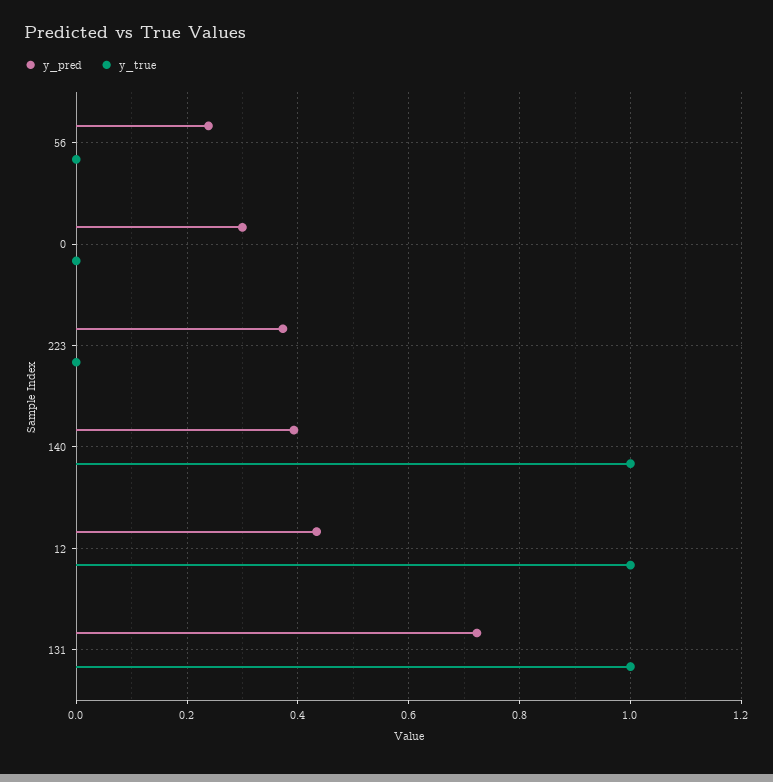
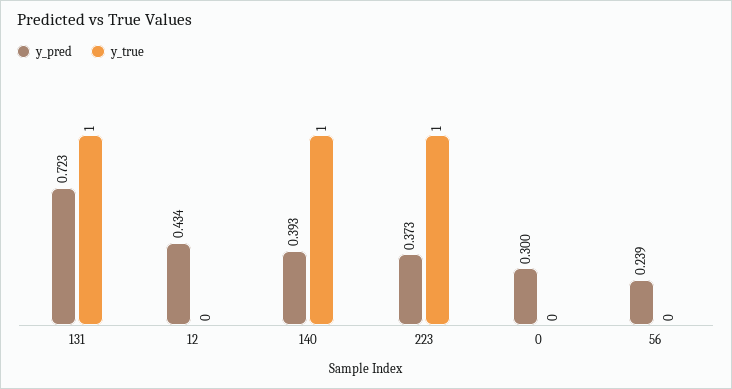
  {
    "y_pred": {
      "56": 0.239,
      "0": 0.3,
      "223": 0.373,
      "140": 0.393,
      "12": 0.434,
      "131": 0.723
    },
    "y_true": {
      "56": 0,
      "0": 0,
-     "223": 0,
+     "223": 1,
      "140": 1,
-     "12": 1,
+     "12": 0,
      "131": 1
    }
  }

